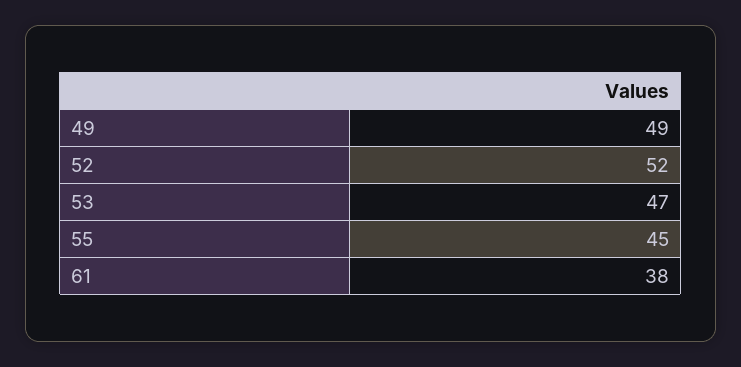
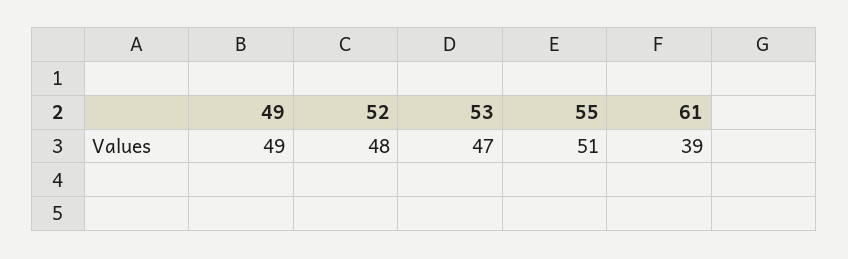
  {
    "49": 49,
-   "52": 52,
+   "52": 48,
    "53": 47,
-   "55": 45,
+   "55": 51,
-   "61": 38
+   "61": 39
  }

